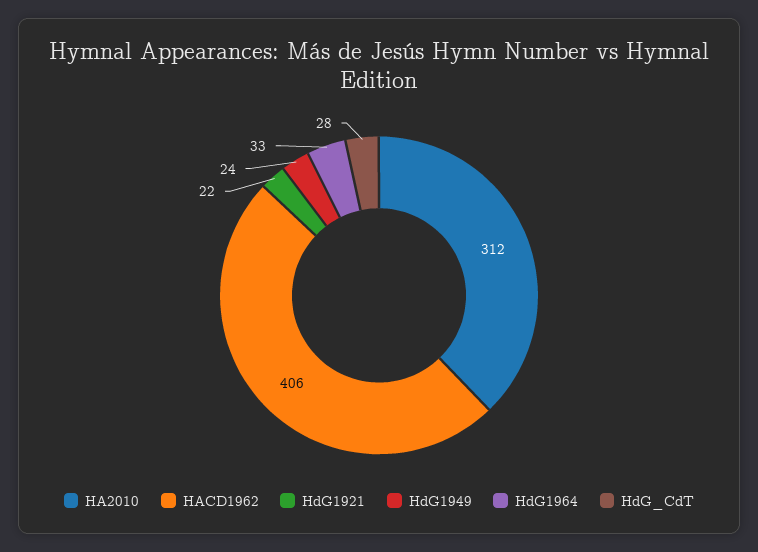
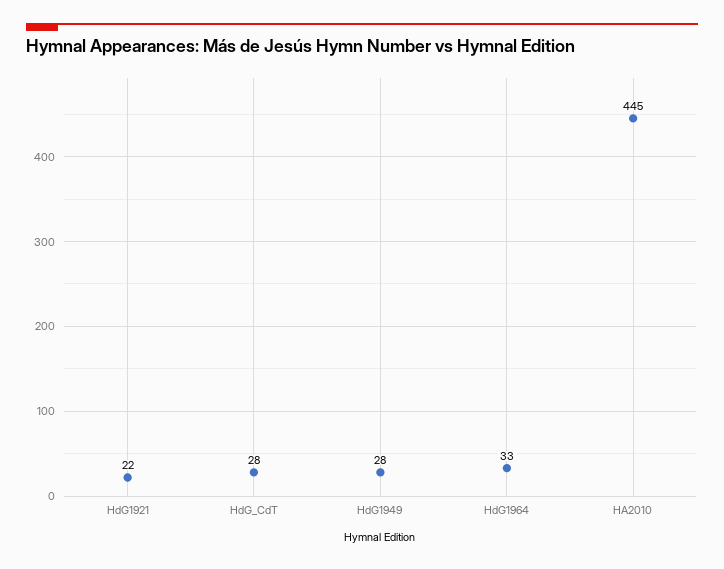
  {
-   "HA2010": 312,
+   "HA2010": 445,
-   "HACD1962": 406,
    "HdG1921": 22,
-   "HdG1949": 24,
+   "HdG1949": 28,
    "HdG1964": 33,
    "HdG_CdT": 28
  }

